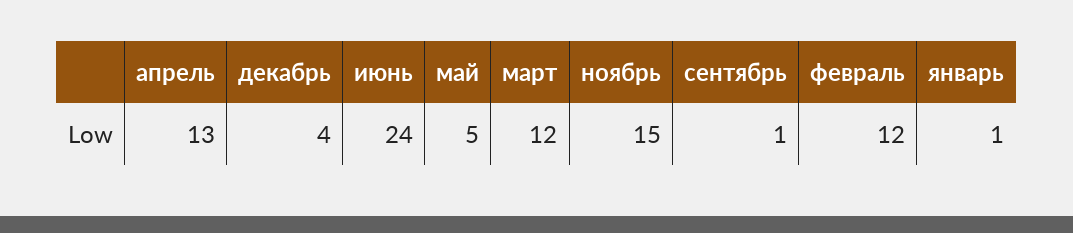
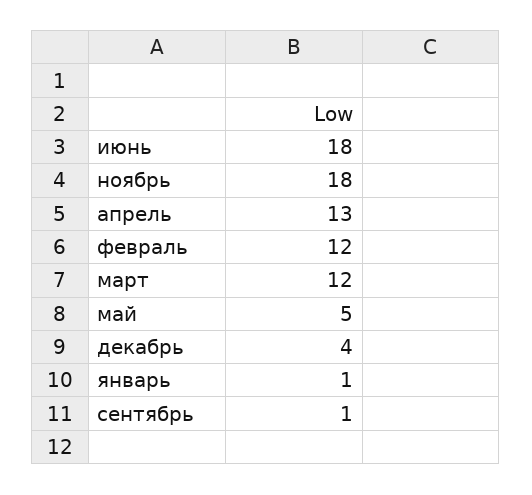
  {
    "апрель": 13,
    "декабрь": 4,
-   "июнь": 24,
+   "июнь": 18,
    "май": 5,
    "март": 12,
-   "ноябрь": 15,
+   "ноябрь": 18,
    "сентябрь": 1,
    "февраль": 12,
    "январь": 1
  }

